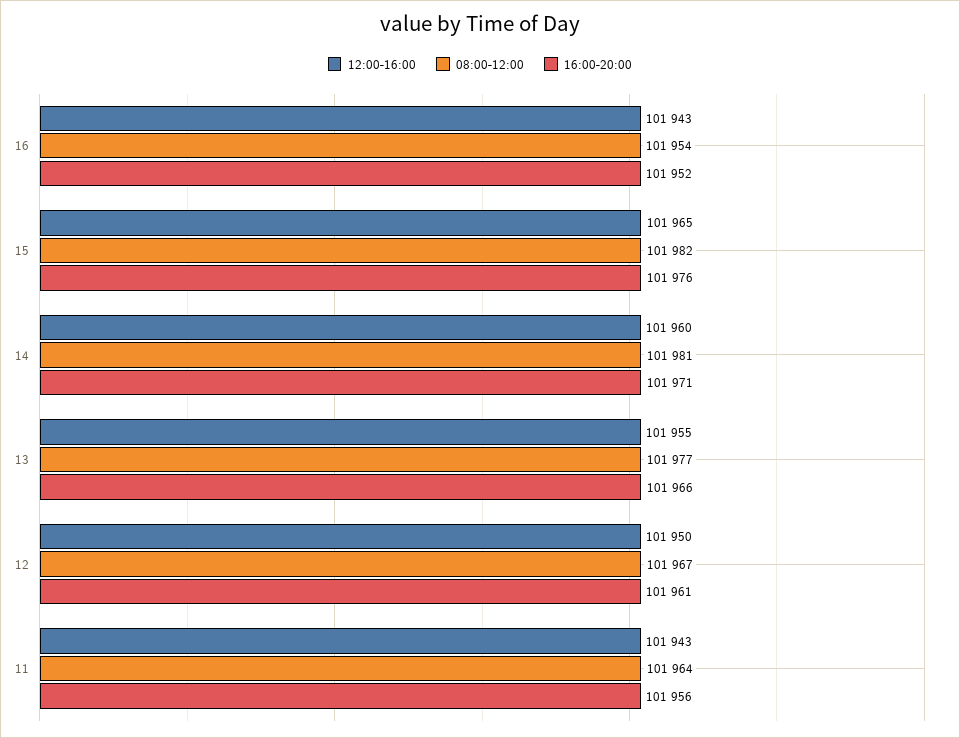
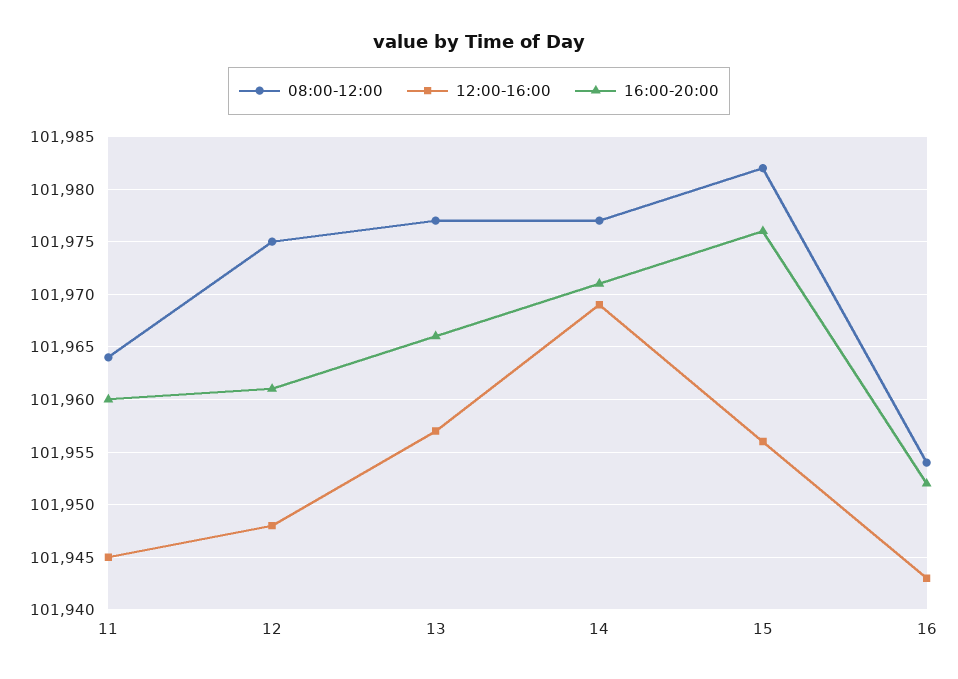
  {
    "12:00-16:00": {
      "16": 101943,
-     "15": 101965,
+     "15": 101956,
-     "14": 101960,
+     "14": 101969,
-     "13": 101955,
+     "13": 101957,
-     "12": 101950,
+     "12": 101948,
-     "11": 101943
+     "11": 101945
    },
    "08:00-12:00": {
      "16": 101954,
      "15": 101982,
-     "14": 101981,
+     "14": 101977,
      "13": 101977,
-     "12": 101967,
+     "12": 101975,
      "11": 101964
    },
    "16:00-20:00": {
      "16": 101952,
      "15": 101976,
      "14": 101971,
      "13": 101966,
      "12": 101961,
-     "11": 101956
+     "11": 101960
    }
  }

